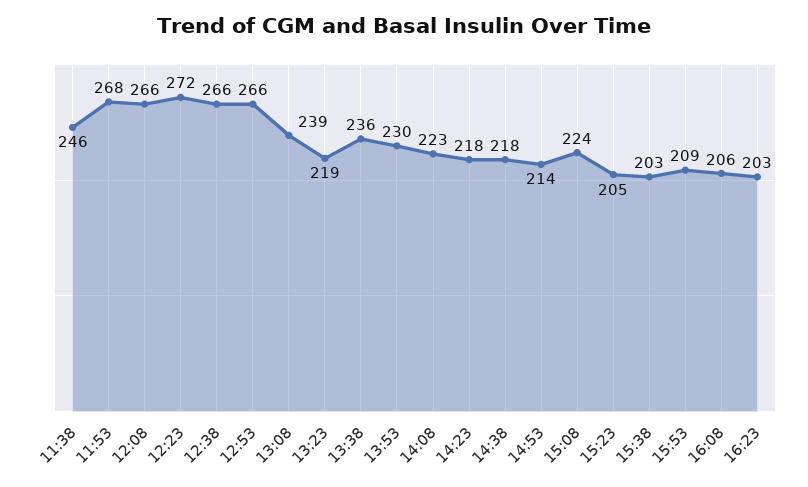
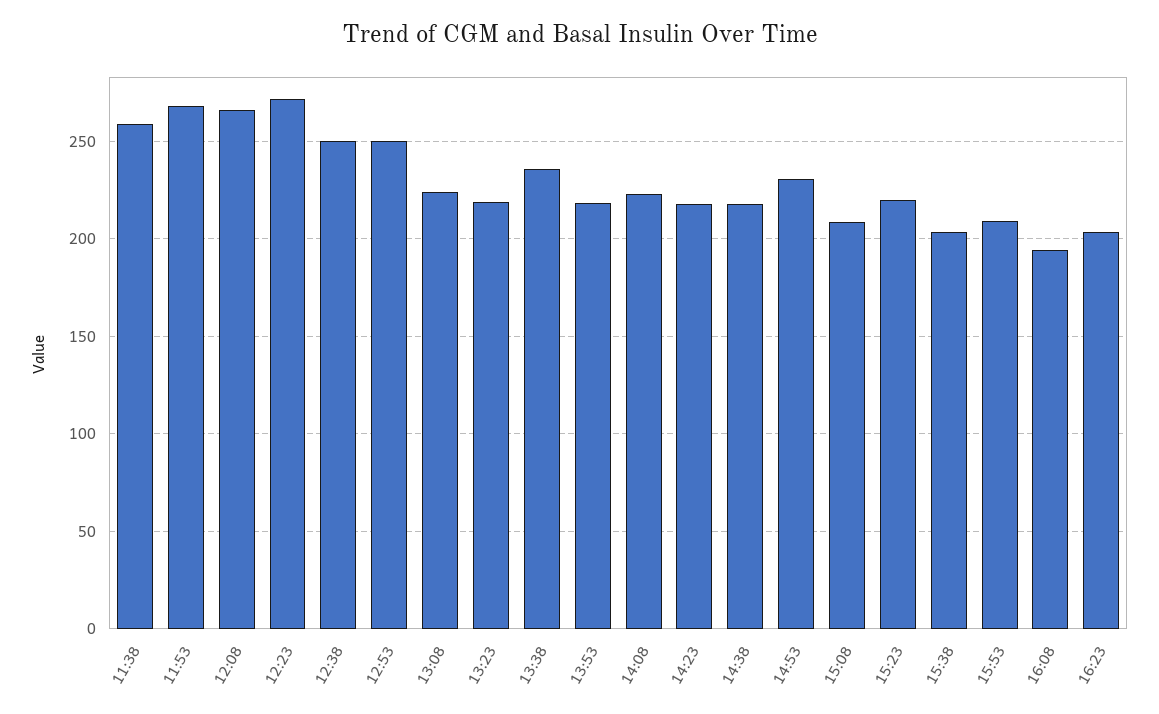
  {
-   "11:38": 246,
+   "11:38": 260,
    "11:53": 268,
    "12:08": 266,
    "12:23": 272,
-   "12:38": 266,
+   "12:38": 250,
-   "12:53": 266,
+   "12:53": 250,
-   "13:08": 239,
+   "13:08": 225,
    "13:23": 219,
    "13:38": 236,
-   "13:53": 230,
+   "13:53": 220,
    "14:08": 223,
    "14:23": 218,
    "14:38": 218,
-   "14:53": 214,
+   "14:53": 230,
-   "15:08": 224,
+   "15:08": 210,
-   "15:23": 205,
+   "15:23": 220,
    "15:38": 203,
    "15:53": 209,
-   "16:08": 206,
+   "16:08": 195,
    "16:23": 203
  }

